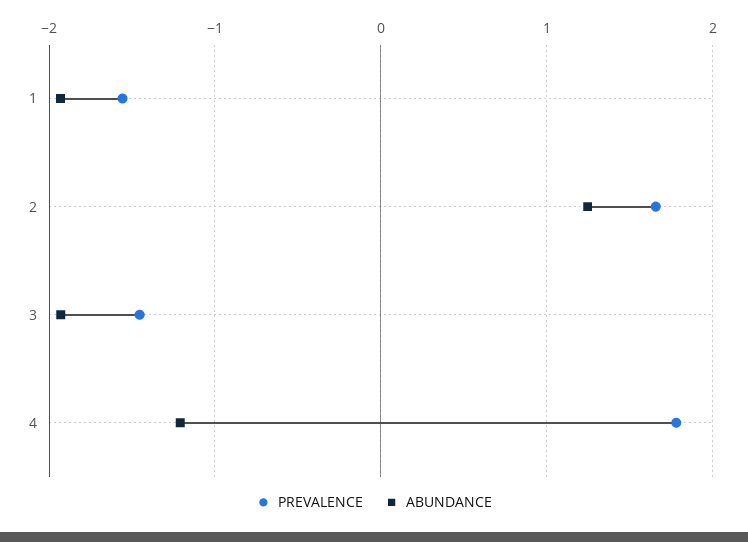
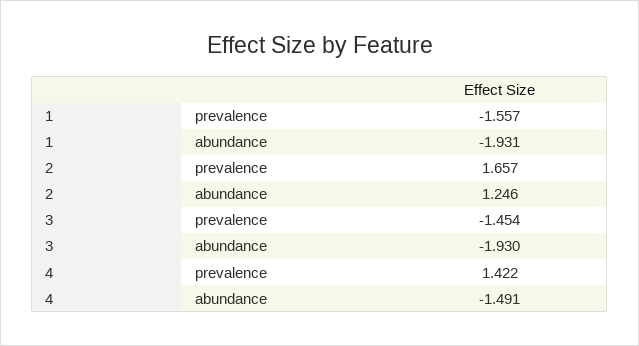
  {
    "PREVALENCE": {
      "1": -1.557,
      "2": 1.657,
      "3": -1.454,
-     "4": 1.8
+     "4": 1.422
    },
    "ABUNDANCE": {
      "1": -1.931,
      "2": 1.246,
      "3": -1.93,
-     "4": -1.2
+     "4": -1.491
    }
  }

